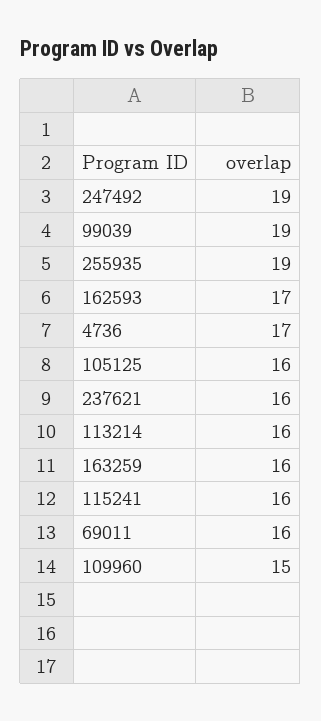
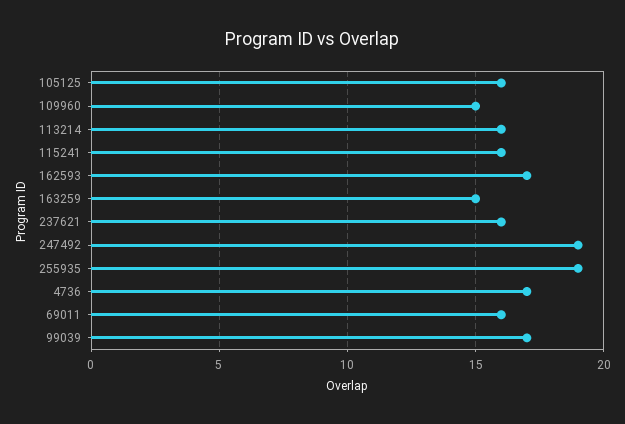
  {
    "247492": 19,
-   "99039": 19,
+   "99039": 17,
    "255935": 19,
    "162593": 17,
    "4736": 17,
    "105125": 16,
    "237621": 16,
    "113214": 16,
-   "163259": 16,
+   "163259": 15,
    "115241": 16,
    "69011": 16,
    "109960": 15
  }

